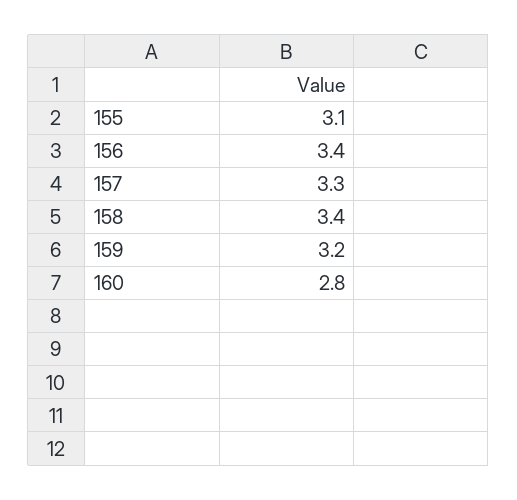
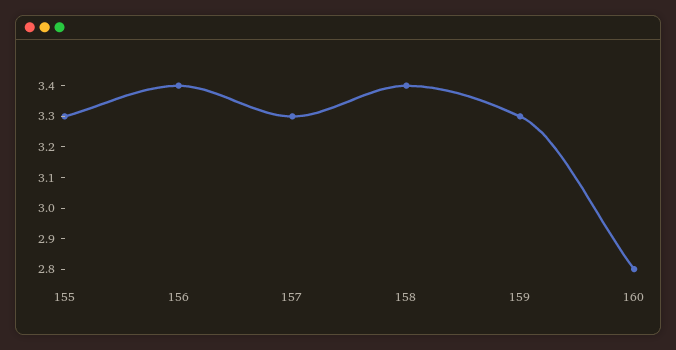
  {
-   "155": 3.1,
+   "155": 3.3,
    "156": 3.4,
    "157": 3.3,
    "158": 3.4,
-   "159": 3.2,
+   "159": 3.3,
    "160": 2.8
  }

